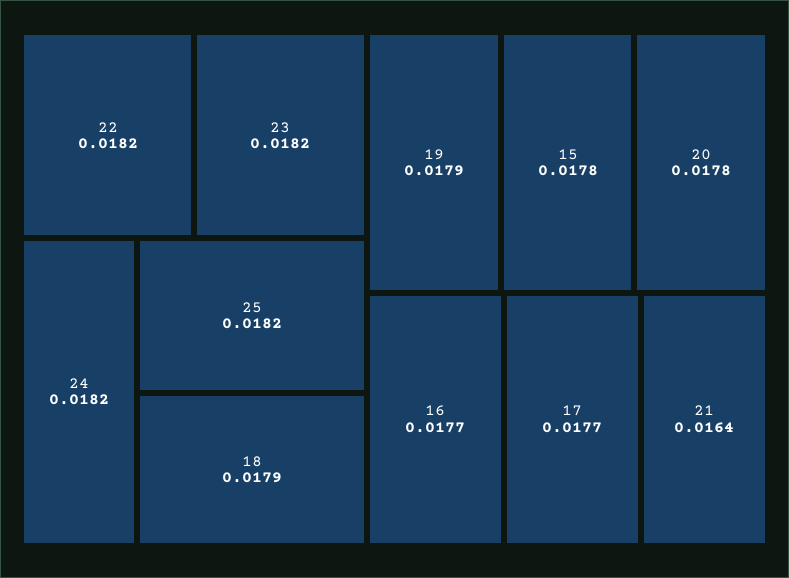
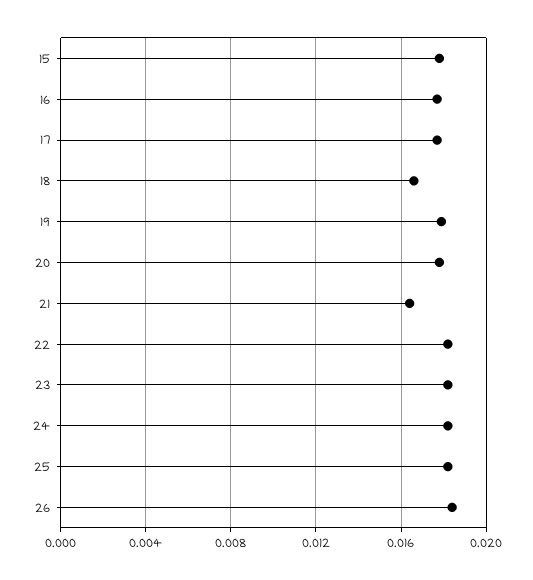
  {
    "22": 0.0182,
    "23": 0.0182,
    "24": 0.0182,
    "25": 0.0182,
-   "18": 0.0179,
+   "18": 0.0165,
    "19": 0.0179,
    "15": 0.0178,
    "20": 0.0178,
    "16": 0.0177,
    "17": 0.0177,
-   "21": 0.0164
+   "21": 0.0164,
+   "26": 0.0185
  }

